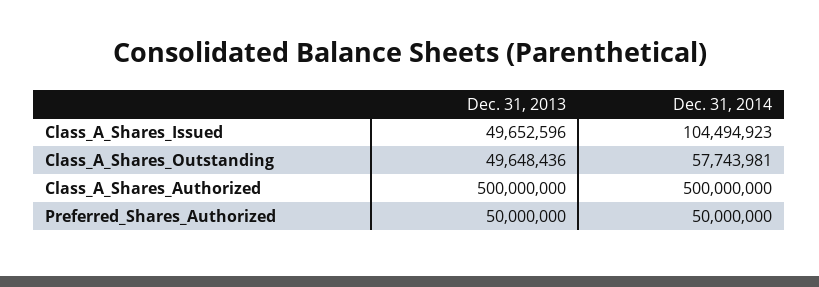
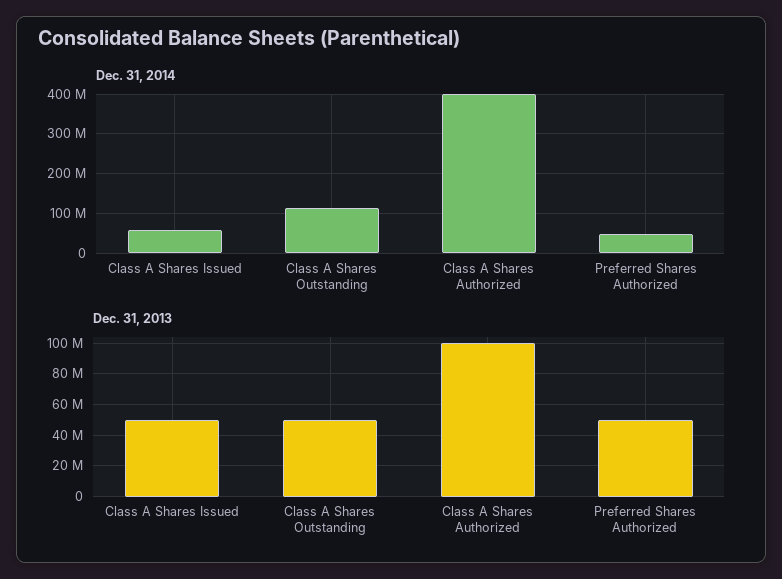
  {
    "Dec. 31, 2013": {
      "Class_A_Shares_Issued": 49652596,
      "Class_A_Shares_Outstanding": 49648436,
-     "Class_A_Shares_Authorized": 500000000,
+     "Class_A_Shares_Authorized": 100000000,
      "Preferred_Shares_Authorized": 50000000
    },
    "Dec. 31, 2014": {
-     "Class_A_Shares_Issued": 104494923,
+     "Class_A_Shares_Issued": 60000000,
-     "Class_A_Shares_Outstanding": 57743981,
+     "Class_A_Shares_Outstanding": 120000000,
-     "Class_A_Shares_Authorized": 500000000,
+     "Class_A_Shares_Authorized": 400000000,
      "Preferred_Shares_Authorized": 50000000
    }
  }

